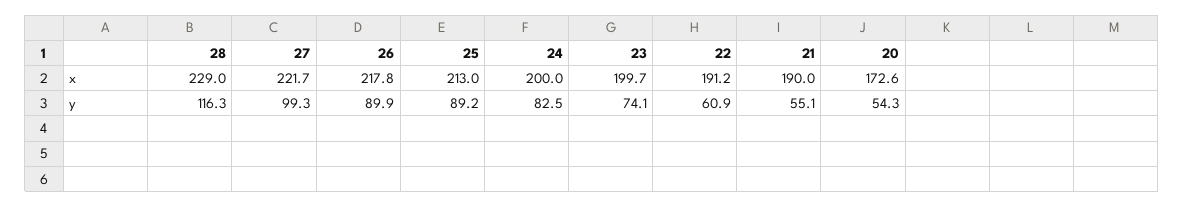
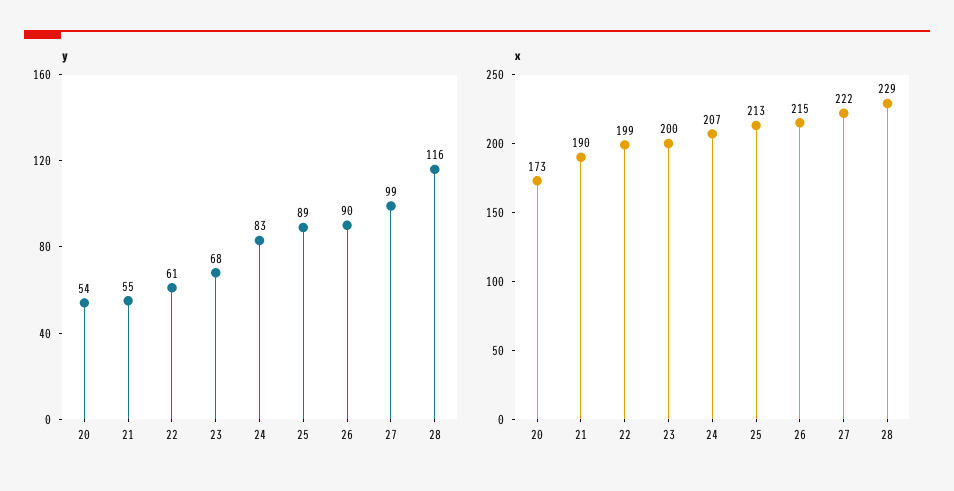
  {
    "x": {
      "28": 229,
      "27": 221.7,
-     "26": 217.8,
+     "26": 215,
      "25": 213,
-     "24": 200,
+     "24": 207,
      "23": 199.7,
-     "22": 191.2,
+     "22": 199,
      "21": 190,
      "20": 172.6
    },
    "y": {
      "28": 116.3,
      "27": 99.3,
      "26": 89.9,
      "25": 89.2,
      "24": 82.5,
-     "23": 74.1,
+     "23": 68,
      "22": 60.9,
      "21": 55.1,
      "20": 54.3
    }
  }

